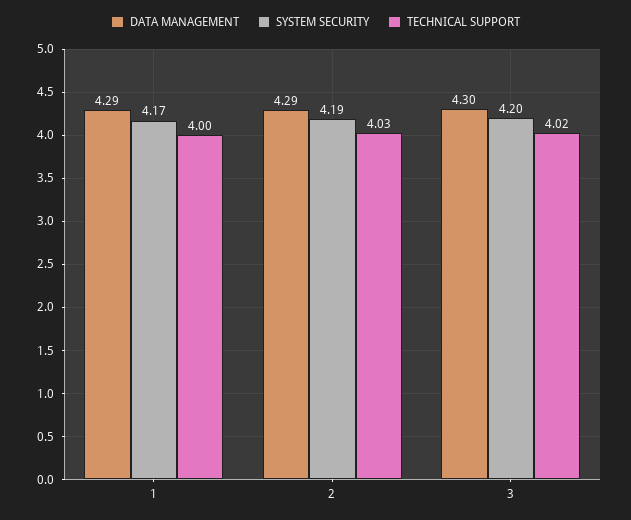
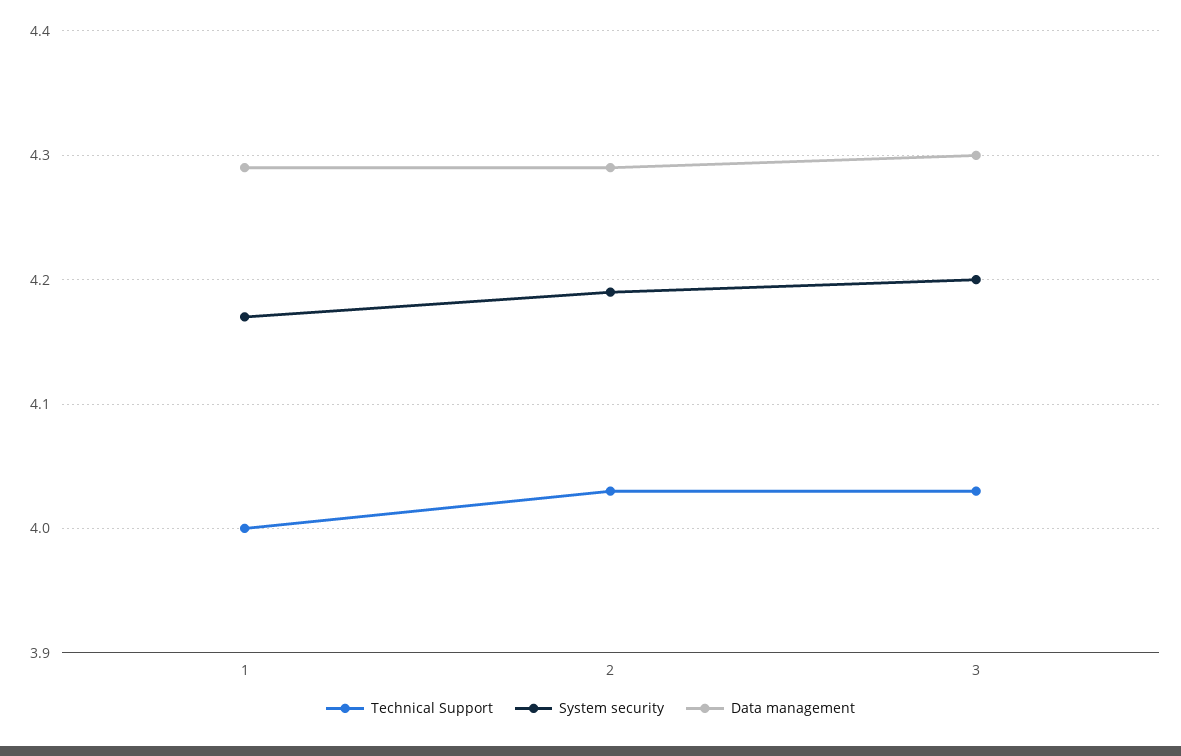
  {
    "DATA MANAGEMENT": {
      "1": 4.29,
      "2": 4.29,
      "3": 4.3
    },
    "SYSTEM SECURITY": {
      "1": 4.17,
      "2": 4.19,
      "3": 4.2
    },
    "TECHNICAL SUPPORT": {
      "1": 4,
      "2": 4.03,
-     "3": 4.02
+     "3": 4.03
    }
  }

